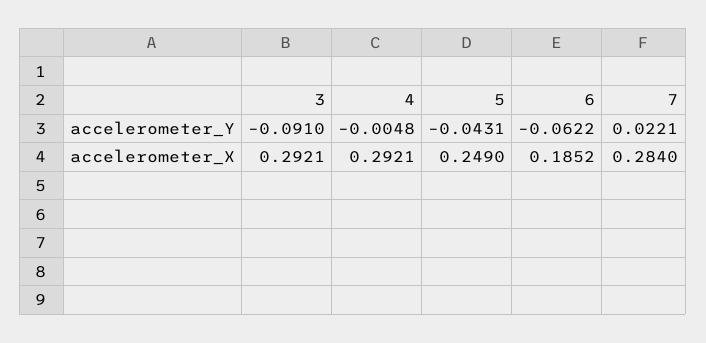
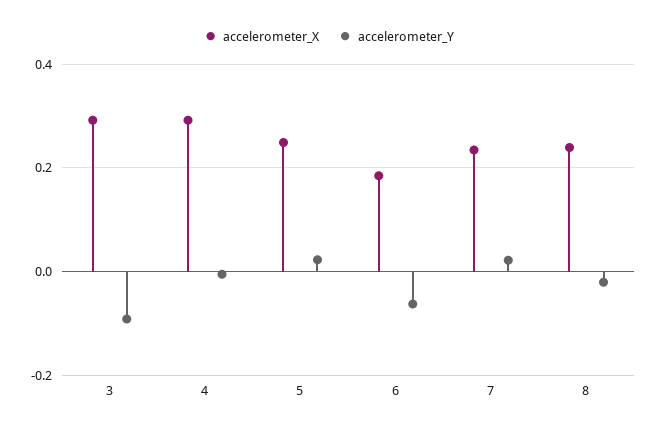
  {
    "accelerometer_Y": {
      "3": -0.091,
      "4": -0.0048,
-     "5": -0.0431,
+     "5": 0.02,
      "6": -0.0622,
-     "7": 0.0221
+     "7": 0.0221,
+     "8": -0.02
    },
    "accelerometer_X": {
      "3": 0.2921,
      "4": 0.2921,
      "5": 0.249,
      "6": 0.1852,
-     "7": 0.284
+     "7": 0.24,
+     "8": 0.24
    }
  }

